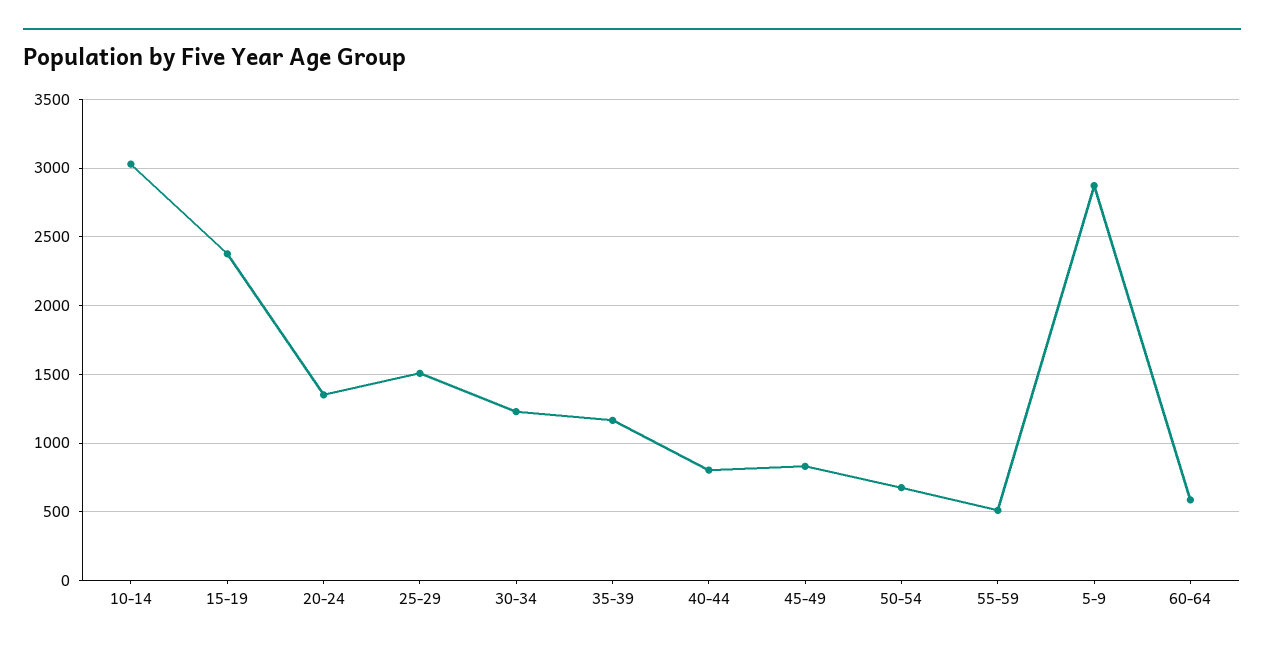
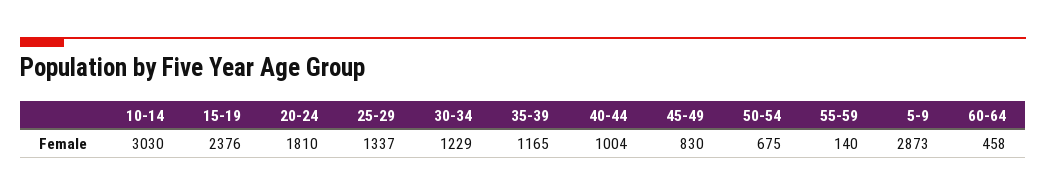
  {
    "10-14": 3030,
    "15-19": 2376,
-   "20-24": 1350,
+   "20-24": 1810,
-   "25-29": 1500,
+   "25-29": 1337,
    "30-34": 1229,
    "35-39": 1165,
-   "40-44": 800,
+   "40-44": 1004,
    "45-49": 830,
    "50-54": 675,
-   "55-59": 500,
+   "55-59": 140,
    "5-9": 2873,
-   "60-64": 600
+   "60-64": 458
  }

